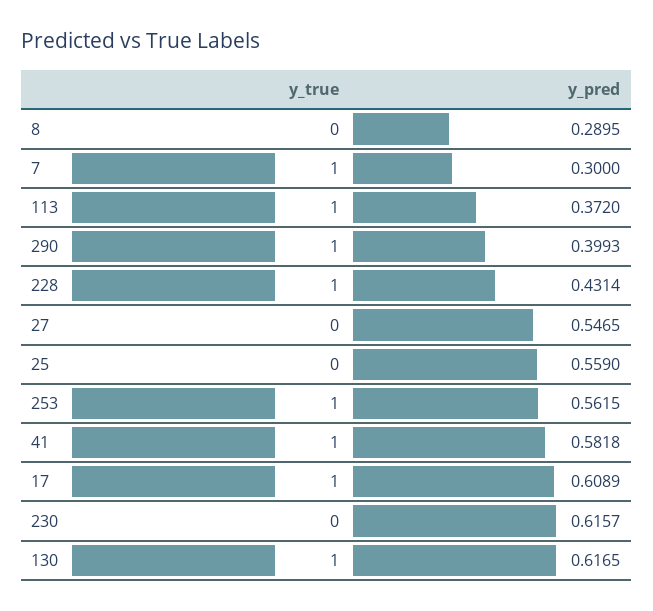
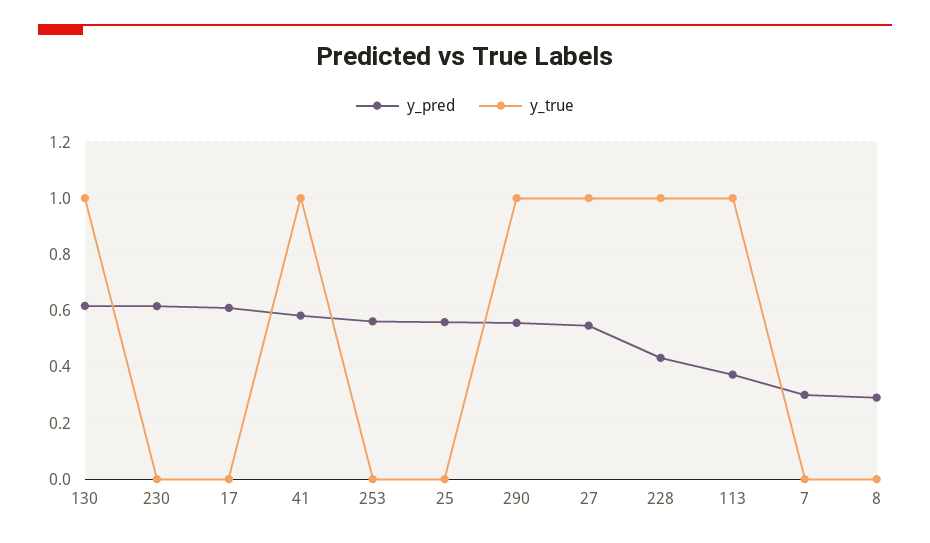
  {
    "y_true": {
      "8": 0,
-     "7": 1,
+     "7": 0,
      "113": 1,
      "290": 1,
      "228": 1,
-     "27": 0,
+     "27": 1,
      "25": 0,
-     "253": 1,
+     "253": 0,
      "41": 1,
-     "17": 1,
+     "17": 0,
      "230": 0,
      "130": 1
    },
    "y_pred": {
      "8": 0.2895,
      "7": 0.3,
      "113": 0.372,
-     "290": 0.3993,
+     "290": 0.55,
      "228": 0.4314,
      "27": 0.5465,
      "25": 0.559,
      "253": 0.5615,
      "41": 0.5818,
      "17": 0.6089,
      "230": 0.6157,
      "130": 0.6165
    }
  }

